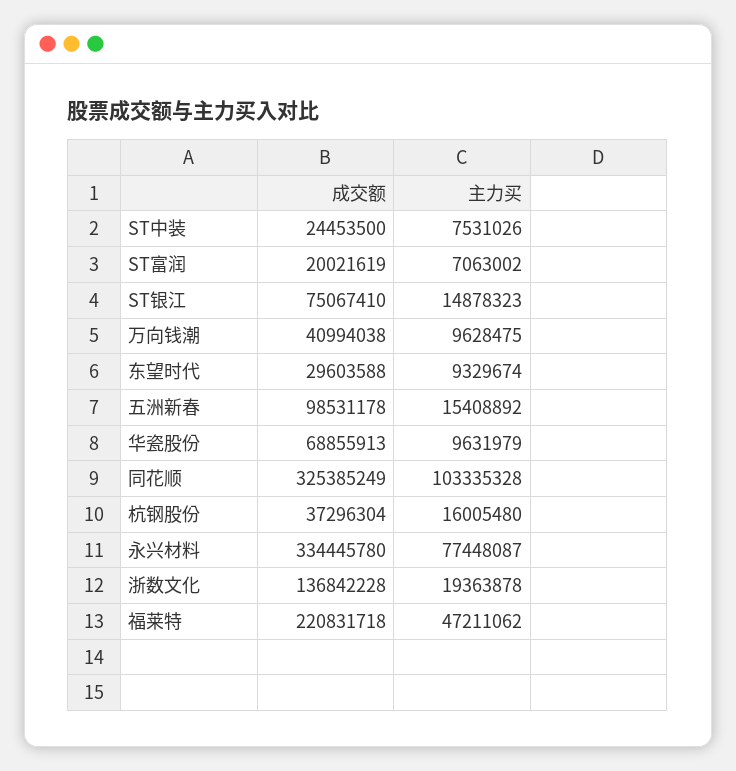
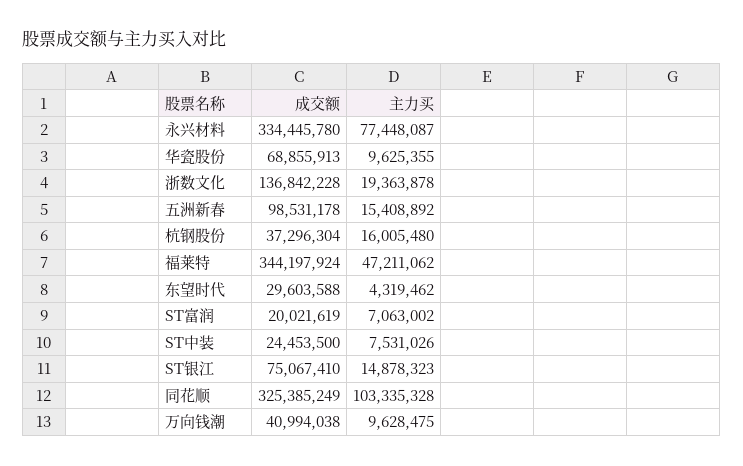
  {
    "成交额": {
      "ST中装": 24453500,
      "ST富润": 20021619,
      "ST银江": 75067410,
      "万向钱潮": 40994038,
      "东望时代": 29603588,
      "五洲新春": 98531178,
      "华瓷股份": 68855913,
      "同花顺": 325385249,
      "杭钢股份": 37296304,
      "永兴材料": 334445780,
      "浙数文化": 136842228,
-     "福莱特": 220831718
+     "福莱特": 344197924
    },
    "主力买": {
      "ST中装": 7531026,
      "ST富润": 7063002,
      "ST银江": 14878323,
      "万向钱潮": 9628475,
-     "东望时代": 9329674,
+     "东望时代": 4319462,
      "五洲新春": 15408892,
-     "华瓷股份": 9631979,
+     "华瓷股份": 9625355,
      "同花顺": 103335328,
      "杭钢股份": 16005480,
      "永兴材料": 77448087,
      "浙数文化": 19363878,
      "福莱特": 47211062
    }
  }

